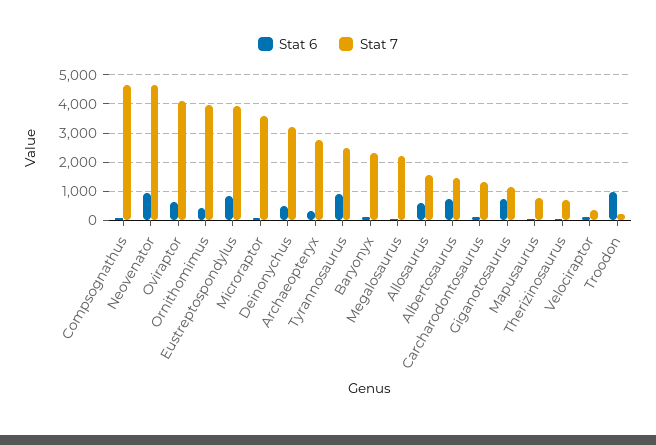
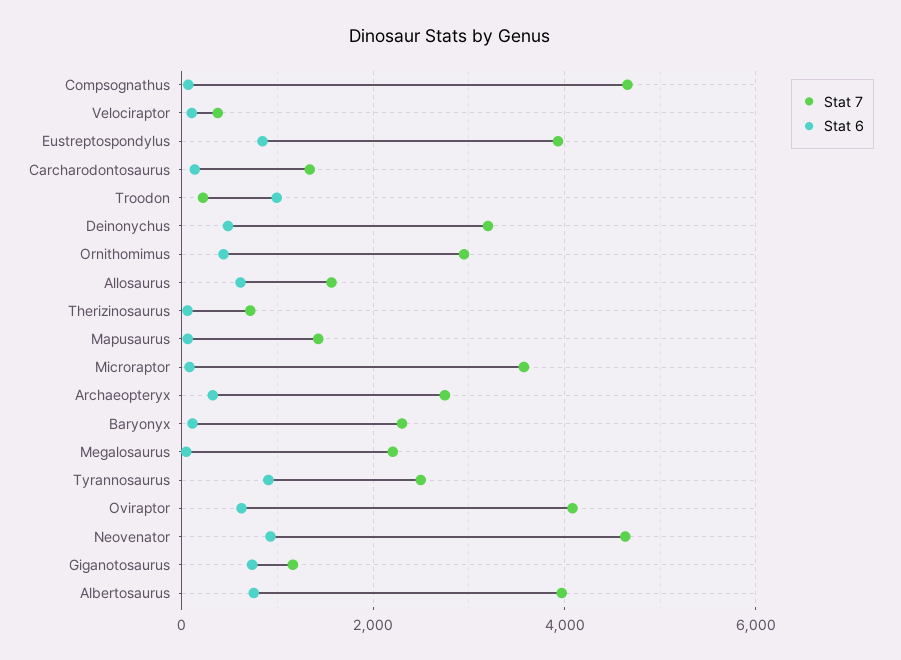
  {
    "Stat 6": {
      "Compsognathus": 0,
      "Neovenator": 1000,
      "Oviraptor": 600,
      "Ornithomimus": 400,
      "Eustreptospondylus": 800,
      "Microraptor": 0,
      "Deinonychus": 400,
      "Archaeopteryx": 400,
      "Tyrannosaurus": 1000,
      "Baryonyx": 200,
      "Megalosaurus": 0,
      "Allosaurus": 600,
      "Albertosaurus": 800,
      "Carcharodontosaurus": 200,
      "Giganotosaurus": 800,
      "Mapusaurus": 0,
      "Therizinosaurus": 0,
      "Velociraptor": 200,
      "Troodon": 1000
    },
    "Stat 7": {
      "Compsognathus": 4600,
      "Neovenator": 4600,
      "Oviraptor": 4000,
-     "Ornithomimus": 4000,
+     "Ornithomimus": 3000,
      "Eustreptospondylus": 4000,
      "Microraptor": 3600,
      "Deinonychus": 3200,
      "Archaeopteryx": 2800,
      "Tyrannosaurus": 2400,
      "Baryonyx": 2400,
      "Megalosaurus": 2200,
      "Allosaurus": 1600,
-     "Albertosaurus": 1500,
+     "Albertosaurus": 4000,
      "Carcharodontosaurus": 1400,
      "Giganotosaurus": 1200,
-     "Mapusaurus": 750,
+     "Mapusaurus": 1400,
      "Therizinosaurus": 800,
      "Velociraptor": 400,
      "Troodon": 200
    }
  }

